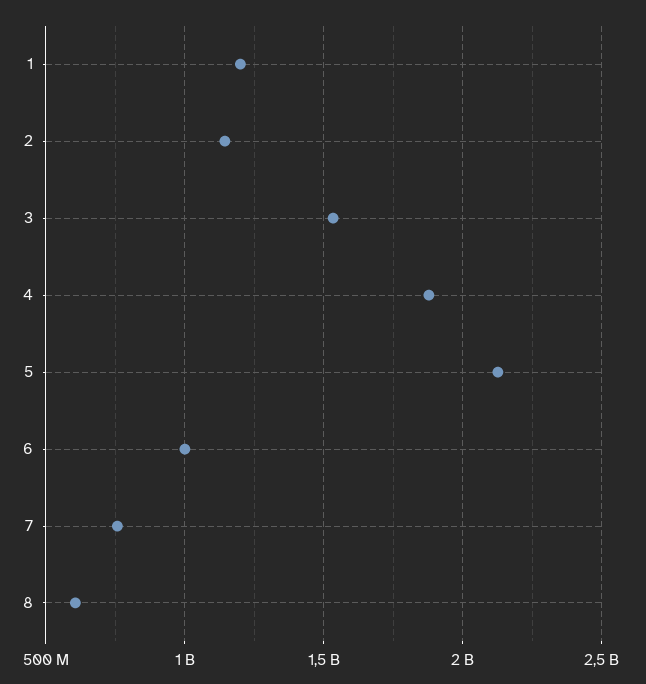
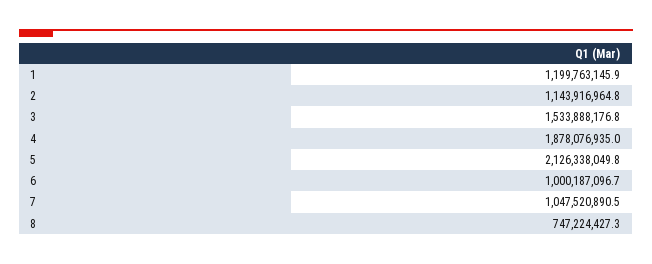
  {
    "1": 1199763145.9,
    "2": 1143916964.8,
    "3": 1533888176.8,
    "4": 1878076935,
    "5": 2126338049.8,
    "6": 1000187096.7,
-   "7": 750000000,
+   "7": 1047520890.5,
-   "8": 600000000
+   "8": 747224427.3
  }

